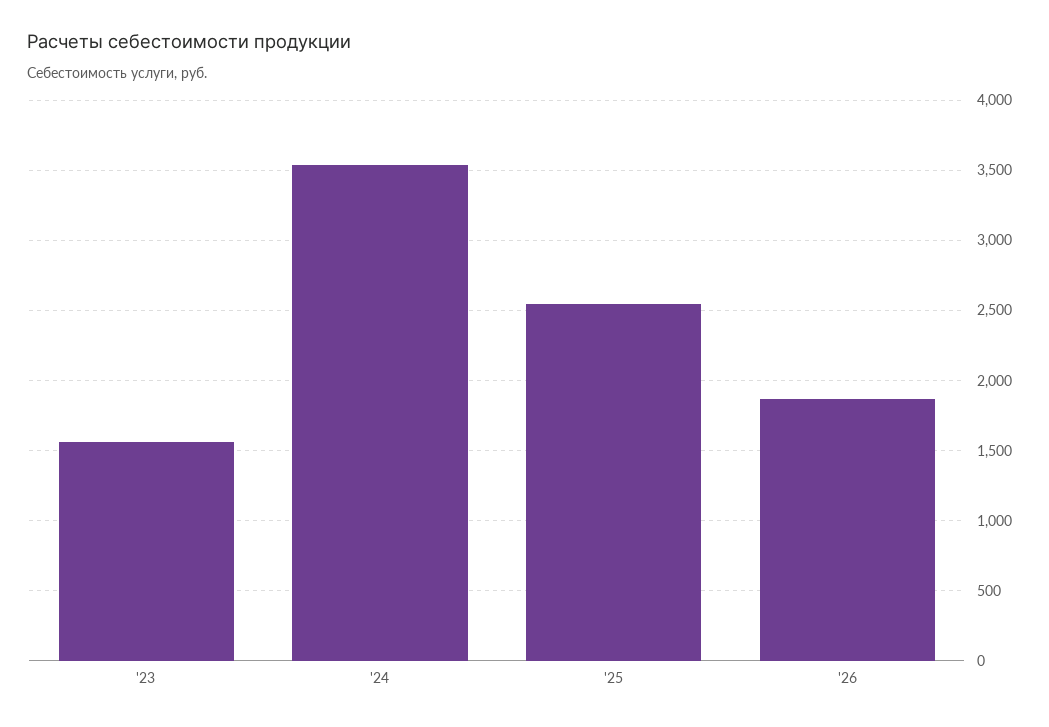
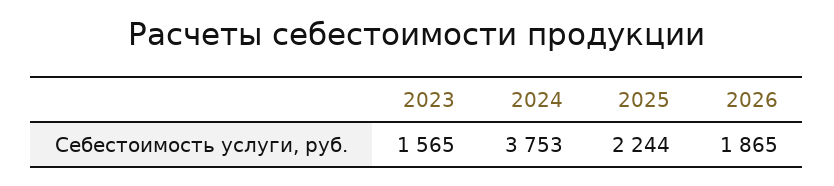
  {
    "'23": 1565,
-   "'24": 3550,
+   "'24": 3753,
-   "'25": 2550,
+   "'25": 2244,
    "'26": 1865
  }

